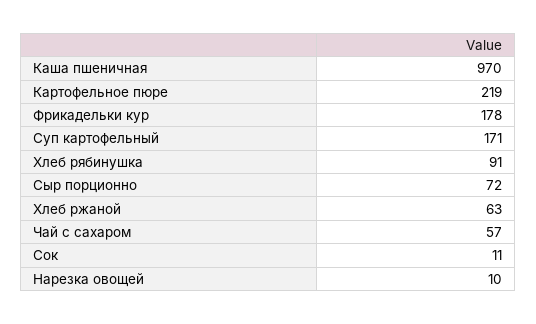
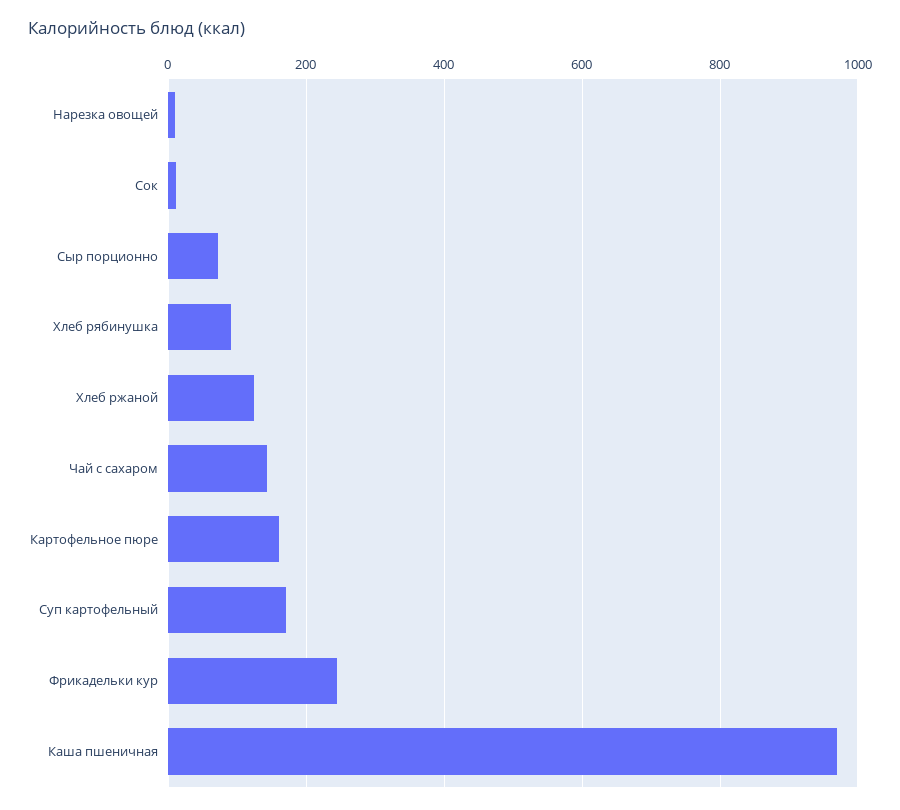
  {
    "Каша пшеничная": 970,
-   "Картофельное пюре": 219,
+   "Картофельное пюре": 160,
-   "Фрикадельки кур": 178,
+   "Фрикадельки кур": 240,
    "Суп картофельный": 171,
    "Хлеб рябинушка": 91,
    "Сыр порционно": 72,
-   "Хлеб ржаной": 63,
+   "Хлеб ржаной": 120,
-   "Чай с сахаром": 57,
+   "Чай с сахаром": 140,
    "Сок": 11,
    "Нарезка овощей": 10
  }

